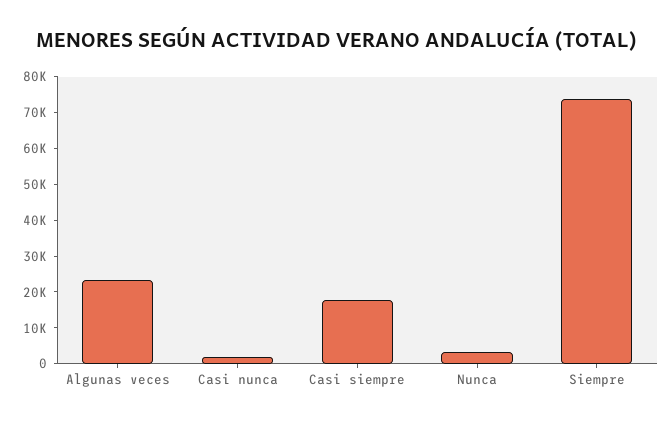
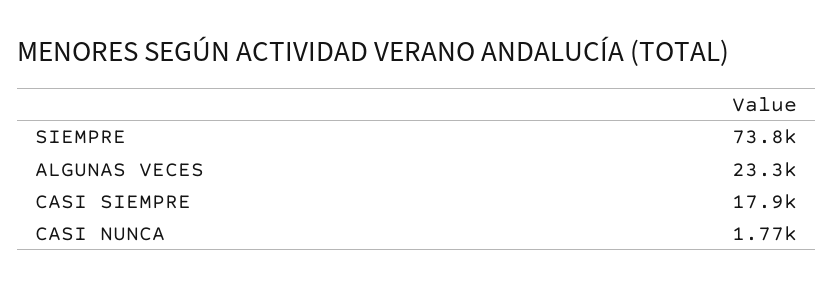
  {
    "Algunas veces": 23300,
    "Casi nunca": 1770,
    "Casi siempre": 17900,
-   "Nunca": 2500,
    "Siempre": 73800
  }

